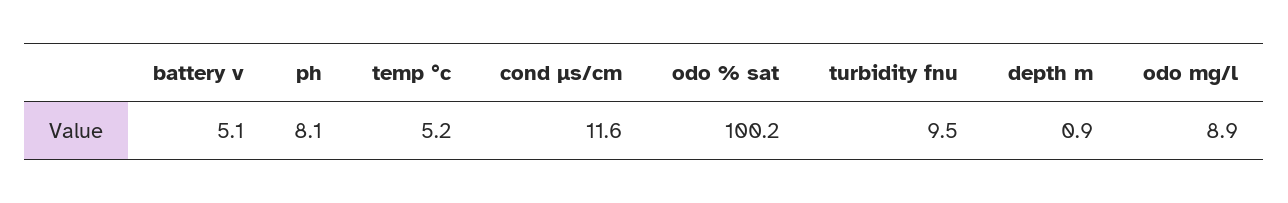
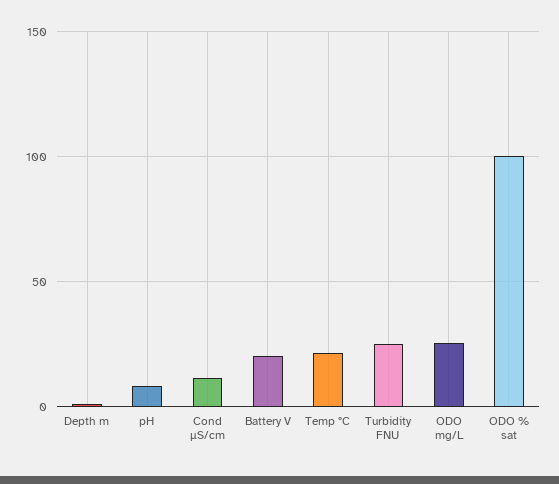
  {
-   "battery v": 5.1,
+   "battery v": 20,
    "ph": 8.1,
-   "temp °c": 5.2,
+   "temp °c": 20,
    "cond µs/cm": 11.6,
    "odo % sat": 100.2,
-   "turbidity fnu": 9.5,
+   "turbidity fnu": 25,
    "depth m": 0.9,
-   "odo mg/l": 8.9
+   "odo mg/l": 25
  }

